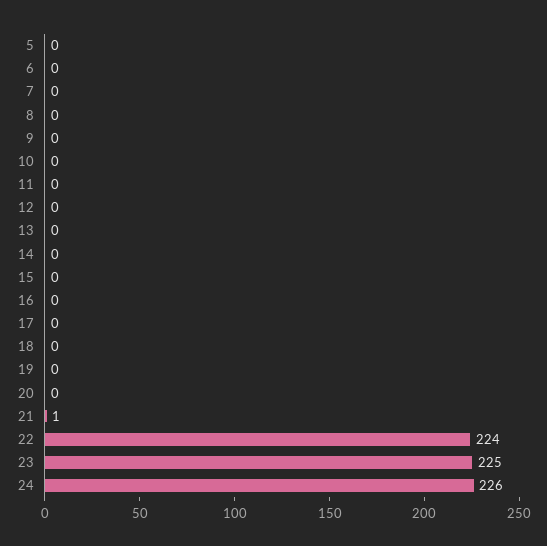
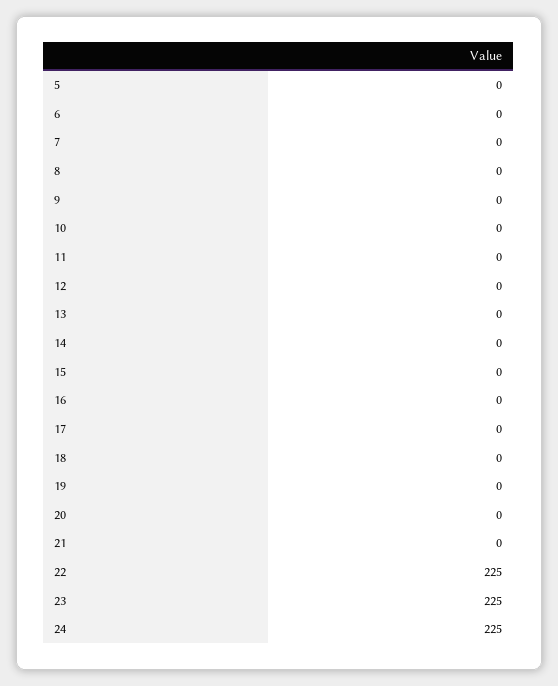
  {
    "5": 0,
    "6": 0,
    "7": 0,
    "8": 0,
    "9": 0,
    "10": 0,
    "11": 0,
    "12": 0,
    "13": 0,
    "14": 0,
    "15": 0,
    "16": 0,
    "17": 0,
    "18": 0,
    "19": 0,
    "20": 0,
-   "21": 1,
+   "21": 0,
-   "22": 224,
+   "22": 225,
    "23": 225,
-   "24": 226
+   "24": 225
  }

